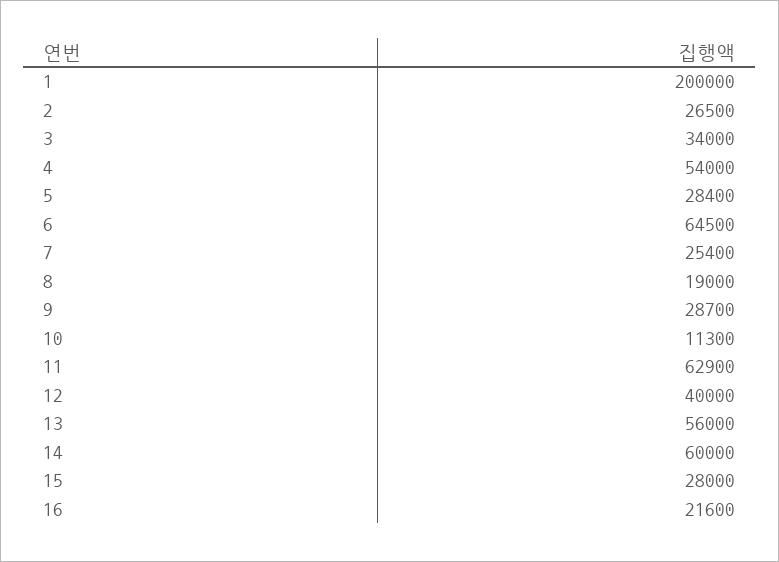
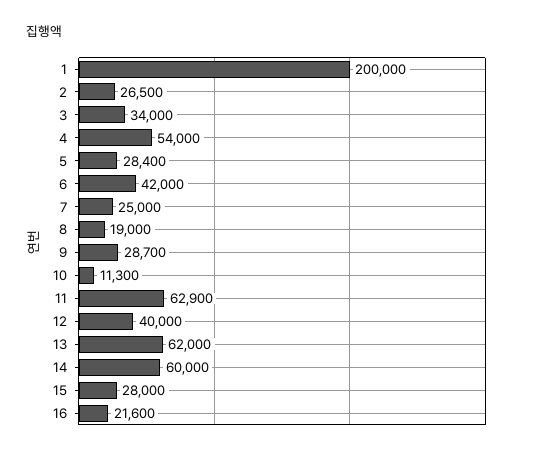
  {
    "1": 200000,
    "2": 26500,
    "3": 34000,
    "4": 54000,
    "5": 28400,
-   "6": 64500,
+   "6": 42000,
-   "7": 25400,
+   "7": 25000,
    "8": 19000,
    "9": 28700,
    "10": 11300,
    "11": 62900,
    "12": 40000,
-   "13": 56000,
+   "13": 62000,
    "14": 60000,
    "15": 28000,
    "16": 21600
  }

